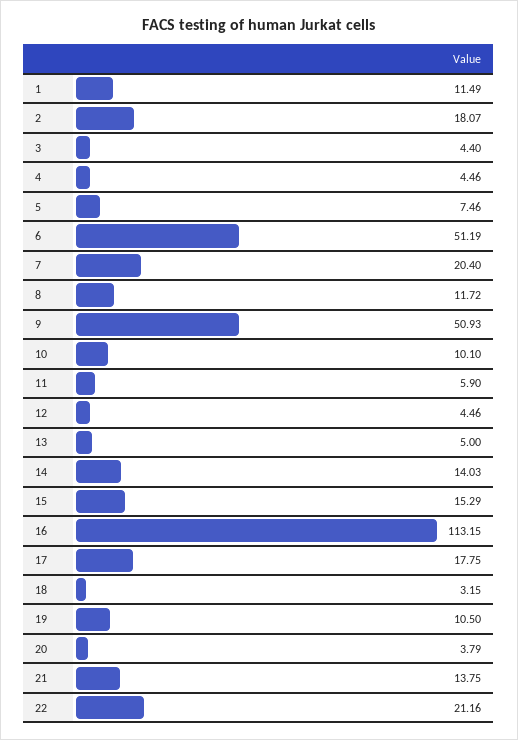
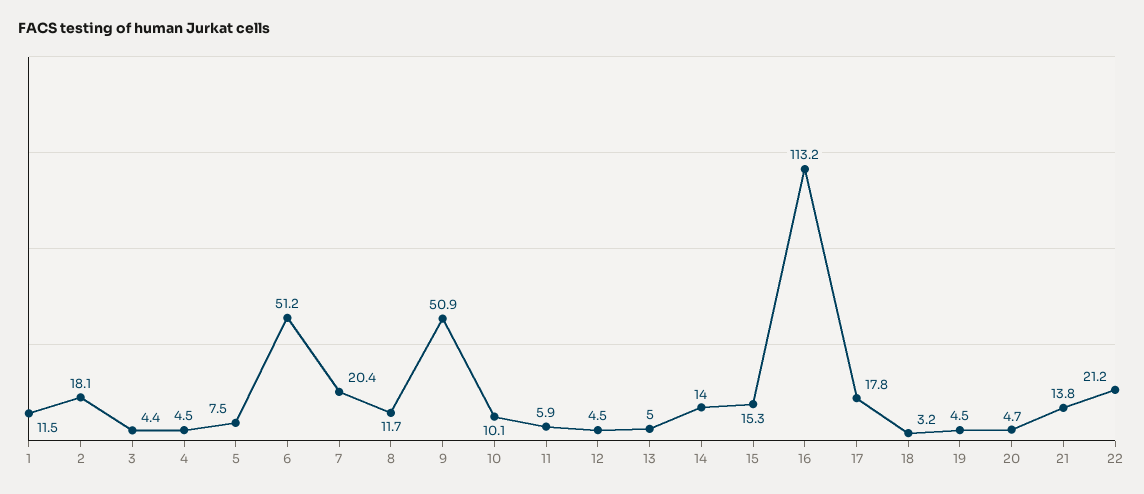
  {
    "1": 11.49,
    "2": 18.07,
    "3": 4.4,
    "4": 4.46,
    "5": 7.46,
    "6": 51.19,
    "7": 20.4,
    "8": 11.72,
    "9": 50.93,
    "10": 10.1,
    "11": 5.9,
    "12": 4.46,
    "13": 5,
    "14": 14.03,
    "15": 15.29,
    "16": 113.15,
    "17": 17.75,
    "18": 3.15,
-   "19": 10.5,
+   "19": 4.5,
-   "20": 3.79,
+   "20": 4.7,
    "21": 13.75,
    "22": 21.16
  }

